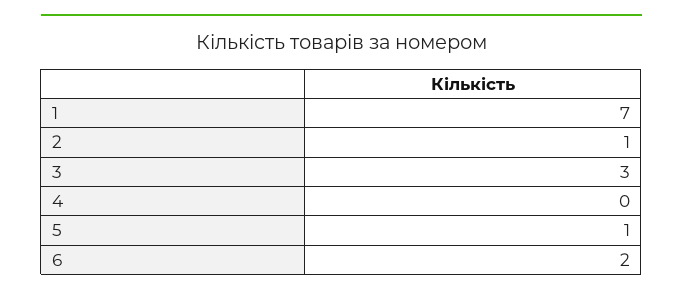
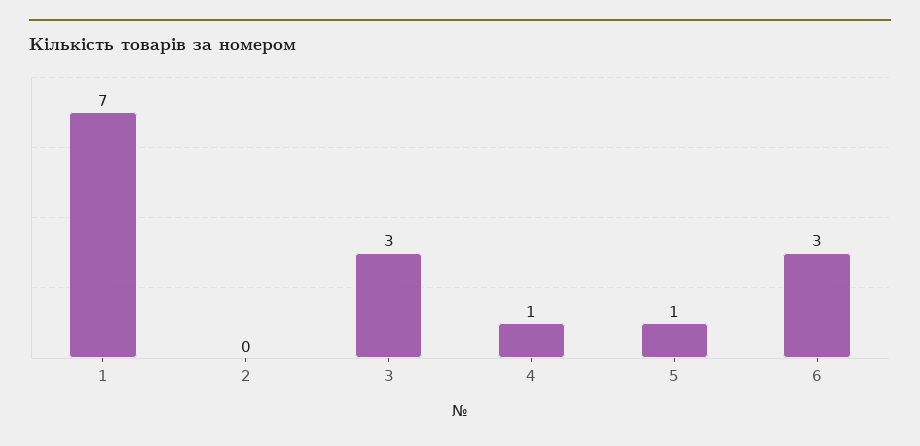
  {
    "1": 7,
-   "2": 1,
+   "2": 0,
    "3": 3,
-   "4": 0,
+   "4": 1,
    "5": 1,
-   "6": 2
+   "6": 3
  }

